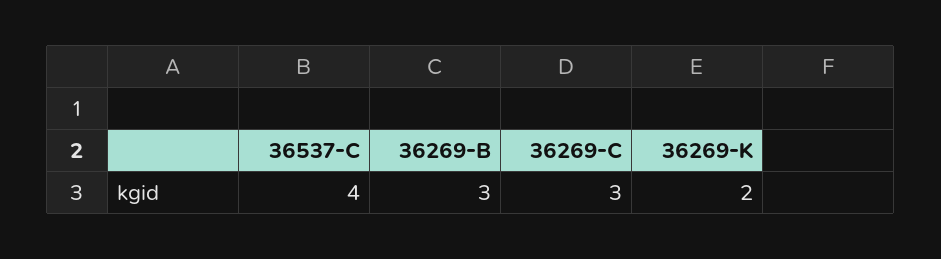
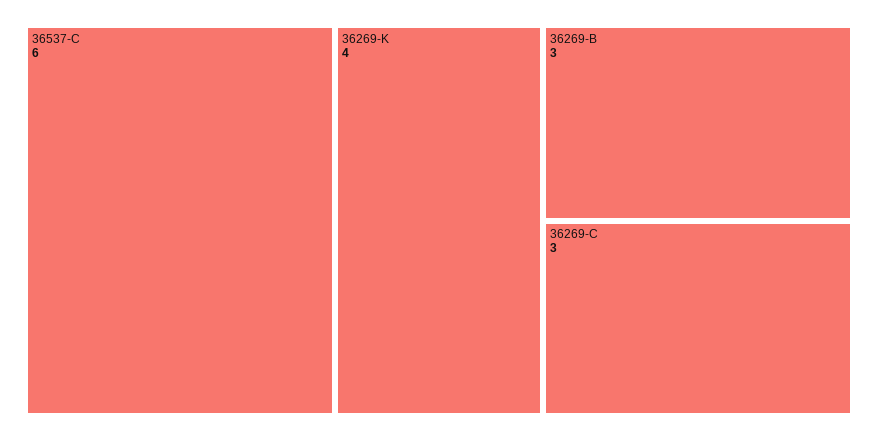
  {
-   "36537-C": 4,
+   "36537-C": 6,
    "36269-B": 3,
    "36269-C": 3,
-   "36269-K": 2
+   "36269-K": 4
  }

